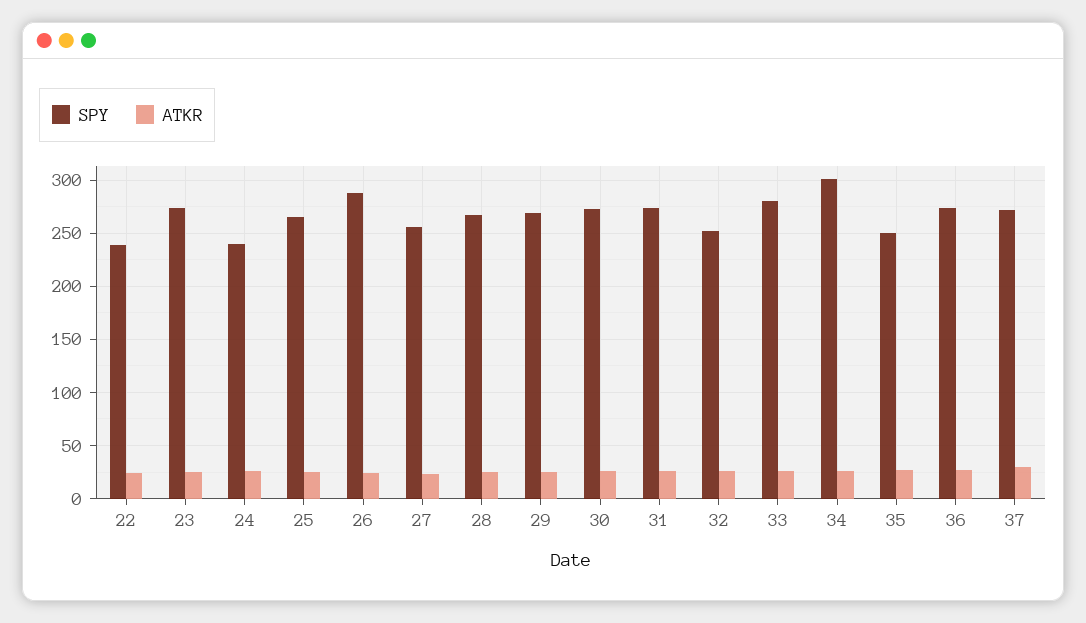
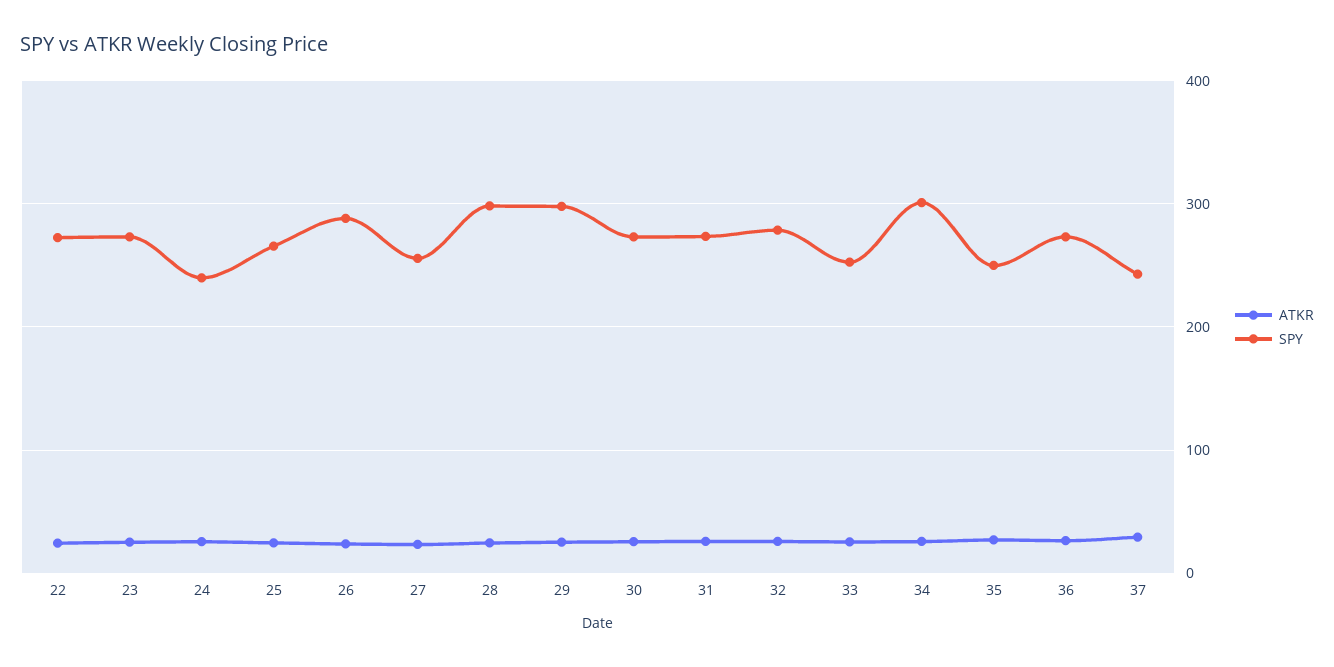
  {
    "SPY": {
-     "22": 240,
+     "22": 270,
      "23": 270,
      "24": 240,
      "25": 270,
      "26": 290,
      "27": 260,
-     "28": 270,
+     "28": 300,
-     "29": 270,
+     "29": 300,
      "30": 270,
      "31": 270,
-     "32": 250,
+     "32": 280,
-     "33": 280,
+     "33": 250,
      "34": 300,
      "35": 250,
      "36": 270,
-     "37": 270
+     "37": 240
    },
    "ATKR": {
      "22": 20,
      "23": 30,
      "24": 30,
      "25": 20,
      "26": 20,
      "27": 20,
      "28": 20,
      "29": 30,
      "30": 30,
      "31": 30,
      "32": 30,
      "33": 30,
      "34": 30,
      "35": 30,
      "36": 30,
      "37": 30
    }
  }

